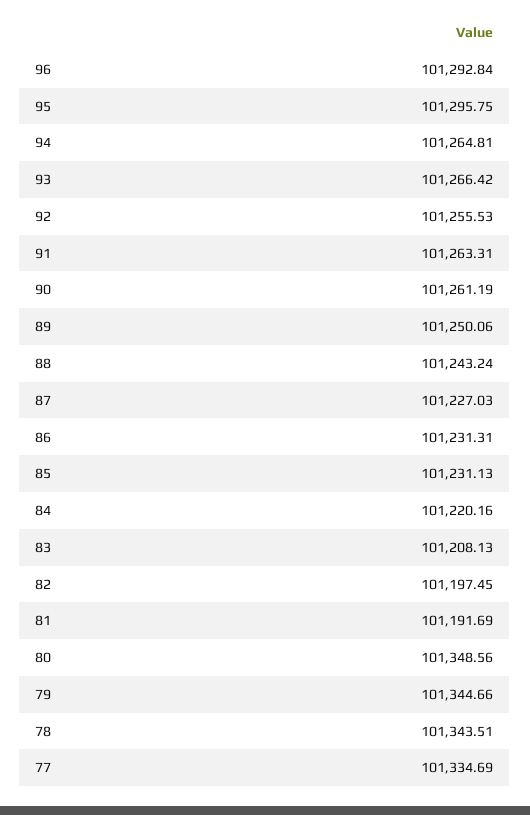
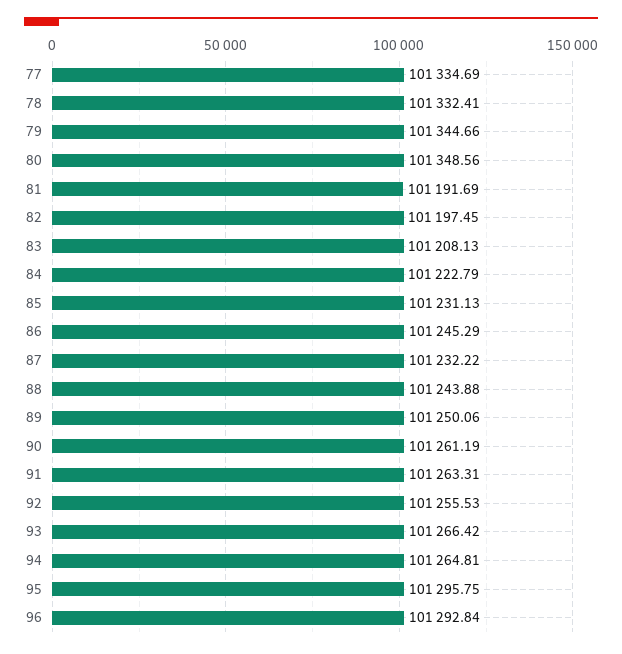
  {
    "96": 101292.84,
    "95": 101295.75,
    "94": 101264.81,
    "93": 101266.42,
    "92": 101255.53,
    "91": 101263.31,
    "90": 101261.19,
    "89": 101250.06,
-   "88": 101243.24,
+   "88": 101243.88,
-   "87": 101227.03,
+   "87": 101232.22,
-   "86": 101231.31,
+   "86": 101245.29,
    "85": 101231.13,
-   "84": 101220.16,
+   "84": 101222.79,
    "83": 101208.13,
    "82": 101197.45,
    "81": 101191.69,
    "80": 101348.56,
    "79": 101344.66,
-   "78": 101343.51,
+   "78": 101332.41,
    "77": 101334.69
  }

